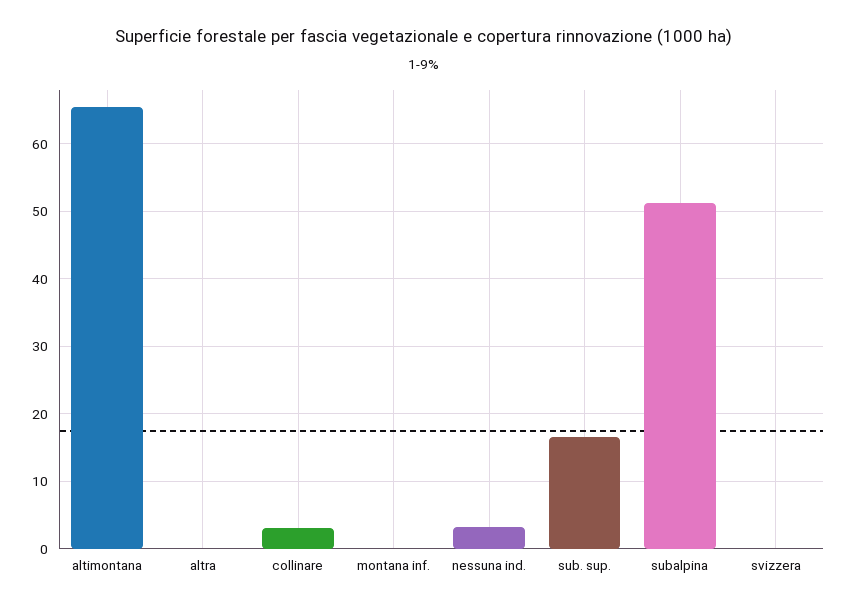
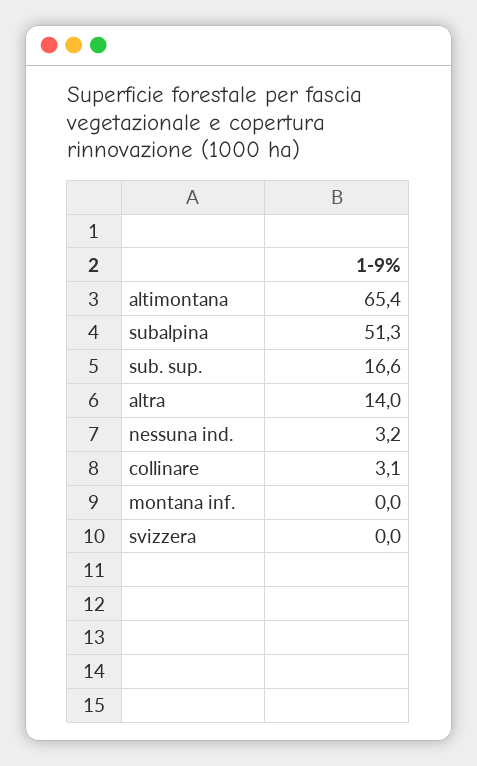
  {
    "altimontana": 65.4,
-   "altra": 0,
+   "altra": 14,
    "collinare": 3.1,
    "montana inf.": 0,
    "nessuna ind.": 3.2,
    "sub. sup.": 16.6,
    "subalpina": 51.3,
    "svizzera": 0
  }

